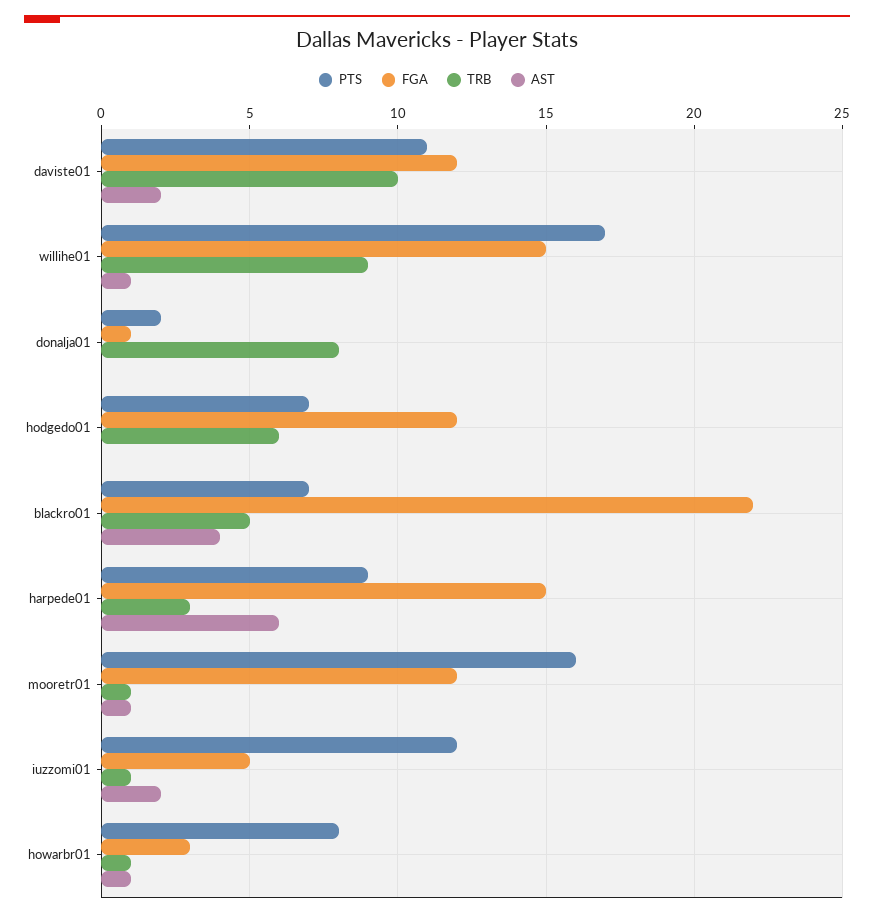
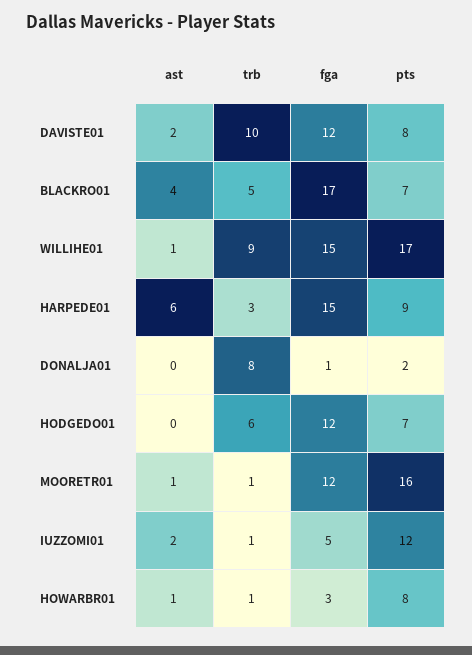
  {
    "PTS": {
-     "daviste01": 11,
+     "daviste01": 8,
      "willihe01": 17,
      "donalja01": 2,
      "hodgedo01": 7,
      "blackro01": 7,
      "harpede01": 9,
      "mooretr01": 16,
      "iuzzomi01": 12,
      "howarbr01": 8
    },
    "FGA": {
      "daviste01": 12,
      "willihe01": 15,
      "donalja01": 1,
      "hodgedo01": 12,
-     "blackro01": 22,
+     "blackro01": 17,
      "harpede01": 15,
      "mooretr01": 12,
      "iuzzomi01": 5,
      "howarbr01": 3
    },
    "TRB": {
      "daviste01": 10,
      "willihe01": 9,
      "donalja01": 8,
      "hodgedo01": 6,
      "blackro01": 5,
      "harpede01": 3,
      "mooretr01": 1,
      "iuzzomi01": 1,
      "howarbr01": 1
    },
    "AST": {
      "daviste01": 2,
      "willihe01": 1,
      "donalja01": 0,
      "hodgedo01": 0,
      "blackro01": 4,
      "harpede01": 6,
      "mooretr01": 1,
      "iuzzomi01": 2,
      "howarbr01": 1
    }
  }

